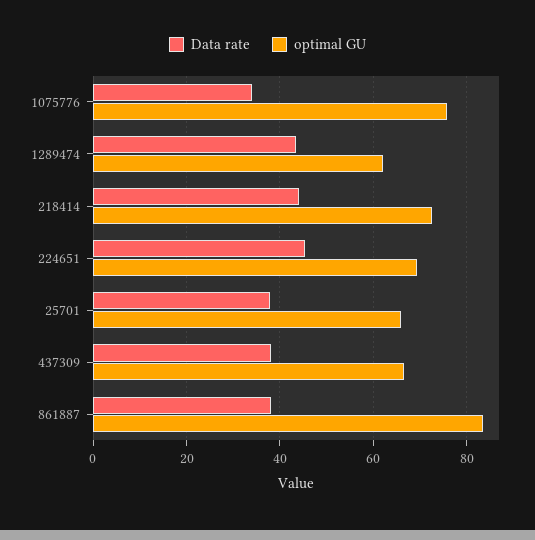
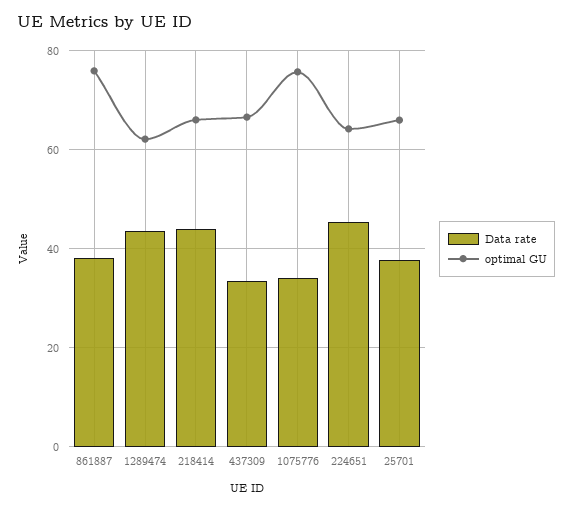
  {
    "Data rate": {
      "1075776": 34,
      "1289474": 44,
      "218414": 44,
      "224651": 46,
      "25701": 38,
-     "437309": 38,
+     "437309": 34,
      "861887": 38
    },
    "optimal GU": {
      "1075776": 76,
      "1289474": 62,
-     "218414": 72,
+     "218414": 66,
-     "224651": 70,
+     "224651": 64,
      "25701": 66,
      "437309": 66,
-     "861887": 84
+     "861887": 76
    }
  }

